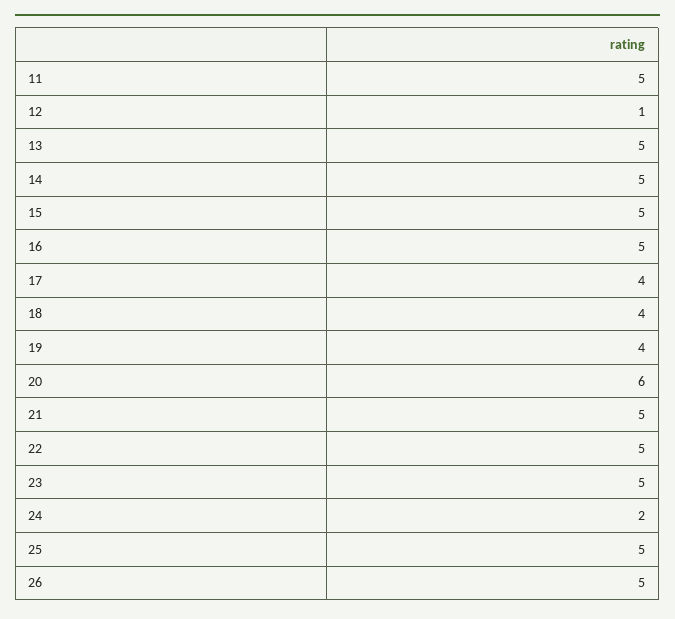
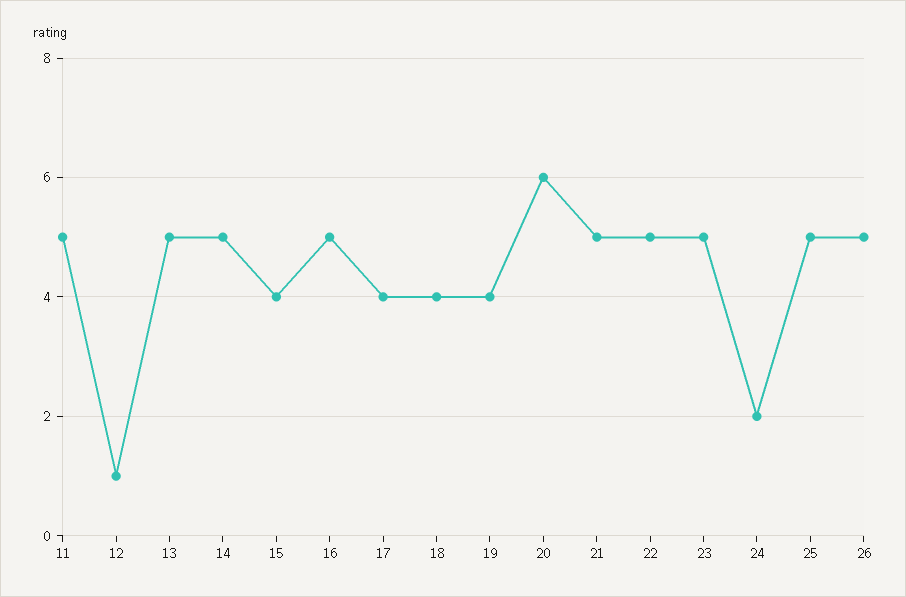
  {
    "11": 5,
    "12": 1,
    "13": 5,
    "14": 5,
-   "15": 5,
+   "15": 4,
    "16": 5,
    "17": 4,
    "18": 4,
    "19": 4,
    "20": 6,
    "21": 5,
    "22": 5,
    "23": 5,
    "24": 2,
    "25": 5,
    "26": 5
  }

